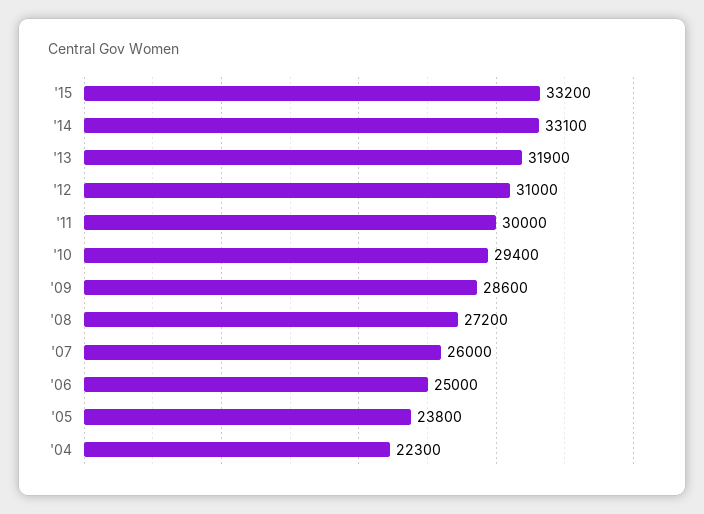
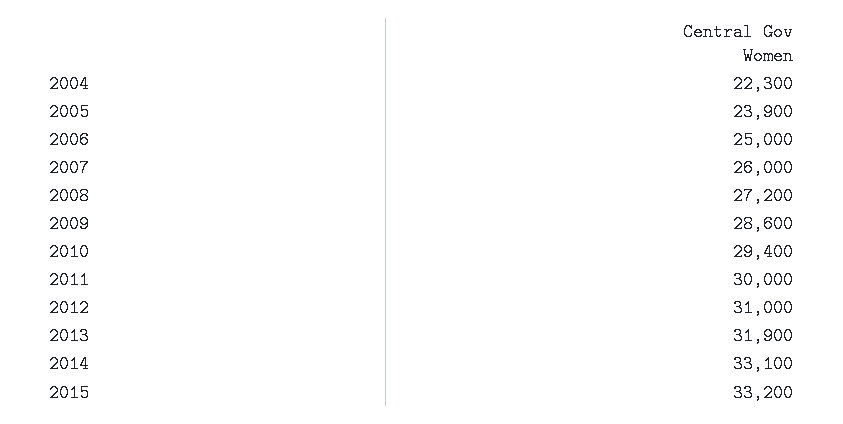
  {
    "'15": 33200,
    "'14": 33100,
    "'13": 31900,
    "'12": 31000,
    "'11": 30000,
    "'10": 29400,
    "'09": 28600,
    "'08": 27200,
    "'07": 26000,
    "'06": 25000,
-   "'05": 23800,
+   "'05": 23900,
    "'04": 22300
  }

